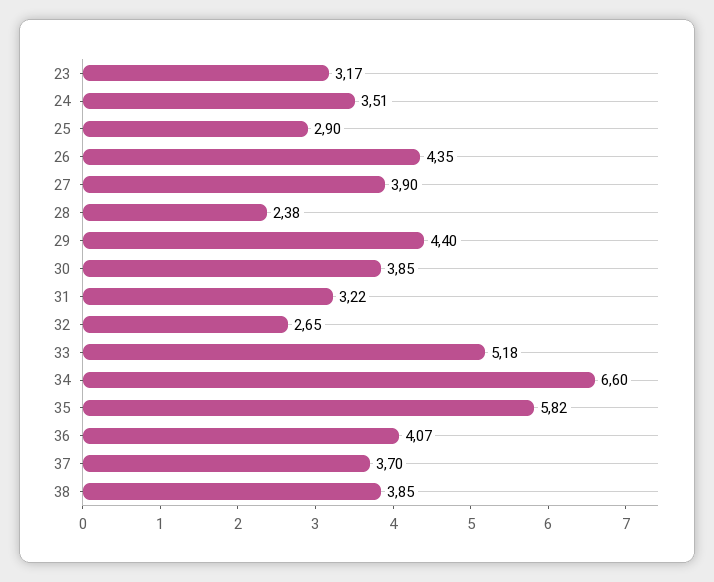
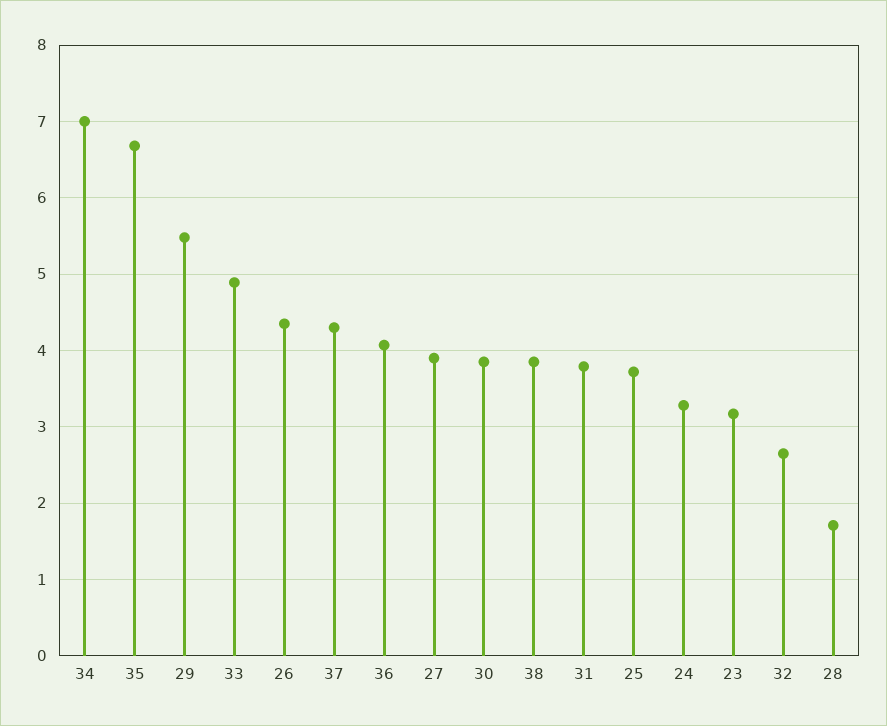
  {
    "23": 3.17,
-   "24": 3.51,
+   "24": 3.3,
-   "25": 2.9,
+   "25": 3.7,
    "26": 4.35,
    "27": 3.9,
-   "28": 2.38,
+   "28": 1.7,
-   "29": 4.4,
+   "29": 5.5,
    "30": 3.85,
-   "31": 3.22,
+   "31": 3.8,
    "32": 2.65,
-   "33": 5.18,
+   "33": 4.9,
-   "34": 6.6,
+   "34": 7,
-   "35": 5.82,
+   "35": 6.7,
    "36": 4.07,
-   "37": 3.7,
+   "37": 4.3,
    "38": 3.85
  }

